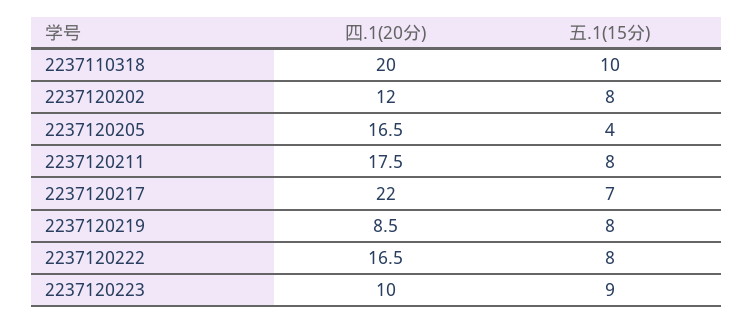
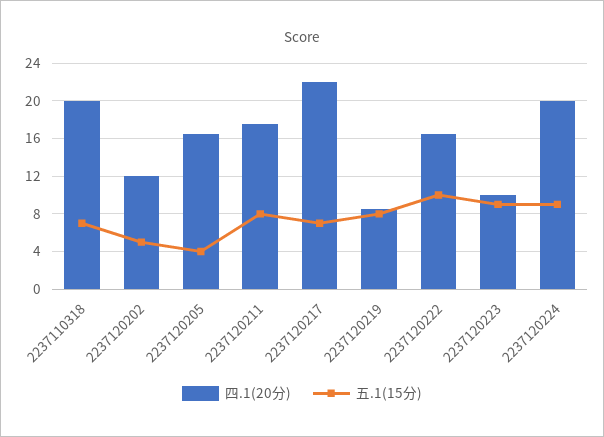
  {
    "四.1(20分)": {
      "2237110318": 20,
      "2237120202": 12,
      "2237120205": 16.5,
      "2237120211": 17.5,
      "2237120217": 22,
      "2237120219": 8.5,
      "2237120222": 16.5,
-     "2237120223": 10
+     "2237120223": 10,
+     "2237120224": 20
    },
    "五.1(15分)": {
-     "2237110318": 10,
+     "2237110318": 7,
-     "2237120202": 8,
+     "2237120202": 5,
      "2237120205": 4,
      "2237120211": 8,
      "2237120217": 7,
      "2237120219": 8,
-     "2237120222": 8,
+     "2237120222": 10,
-     "2237120223": 9
+     "2237120223": 9,
+     "2237120224": 9
    }
  }

